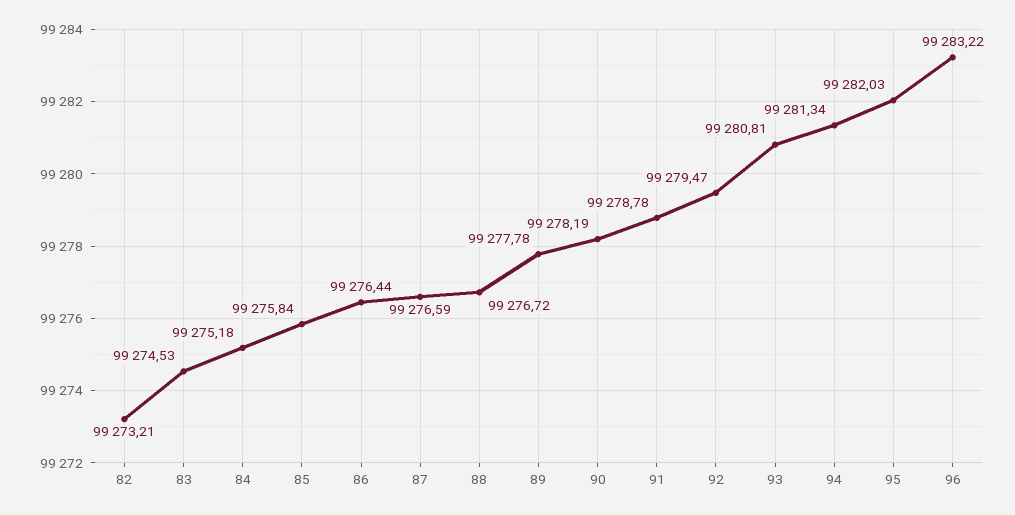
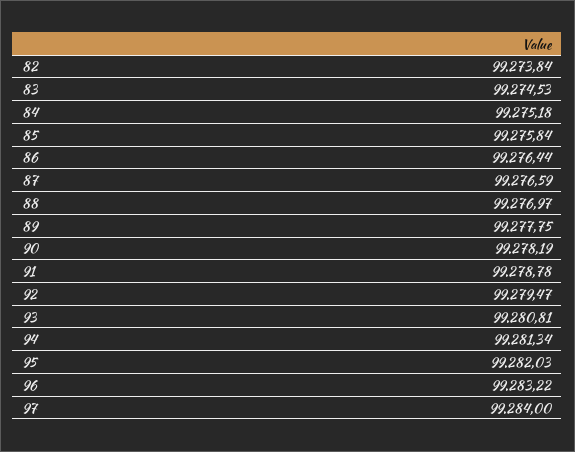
  {
-   "82": 99273.21,
+   "82": 99273.84,
    "83": 99274.53,
    "84": 99275.18,
    "85": 99275.84,
    "86": 99276.44,
    "87": 99276.59,
-   "88": 99276.72,
+   "88": 99276.97,
-   "89": 99277.78,
+   "89": 99277.75,
    "90": 99278.19,
    "91": 99278.78,
    "92": 99279.47,
    "93": 99280.81,
    "94": 99281.34,
    "95": 99282.03,
-   "96": 99283.22
+   "96": 99283.22,
+   "97": 99284
  }

